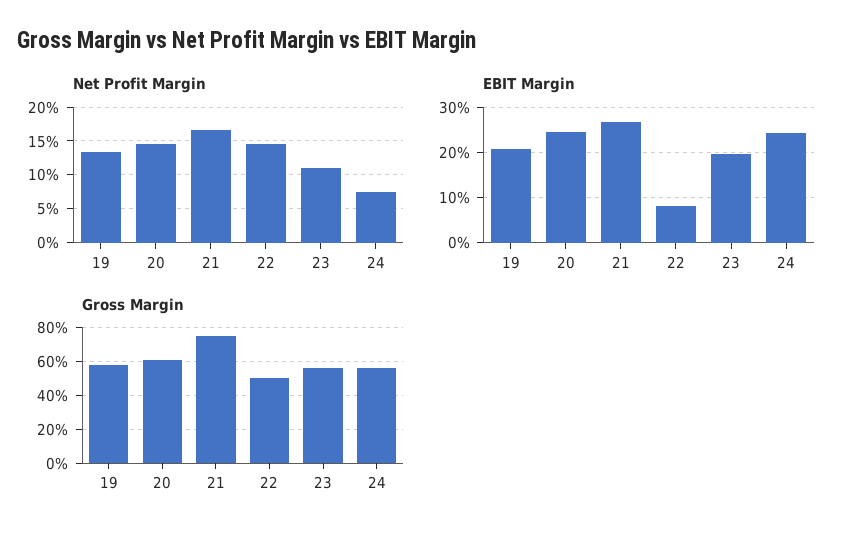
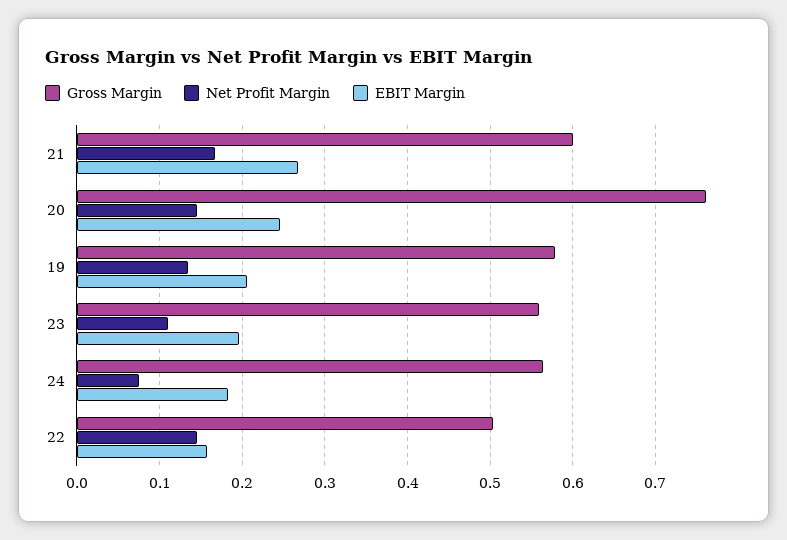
  {
    "Net Profit Margin": {
      "19": 0.13,
      "20": 0.15,
      "21": 0.17,
      "22": 0.15,
      "23": 0.11,
      "24": 0.07
    },
    "EBIT Margin": {
      "19": 0.21,
      "20": 0.25,
      "21": 0.27,
-     "22": 0.08,
+     "22": 0.16,
      "23": 0.2,
-     "24": 0.24
+     "24": 0.18
    },
    "Gross Margin": {
      "19": 0.58,
-     "20": 0.6,
+     "20": 0.76,
-     "21": 0.75,
+     "21": 0.6,
      "22": 0.5,
      "23": 0.56,
      "24": 0.56
    }
  }

